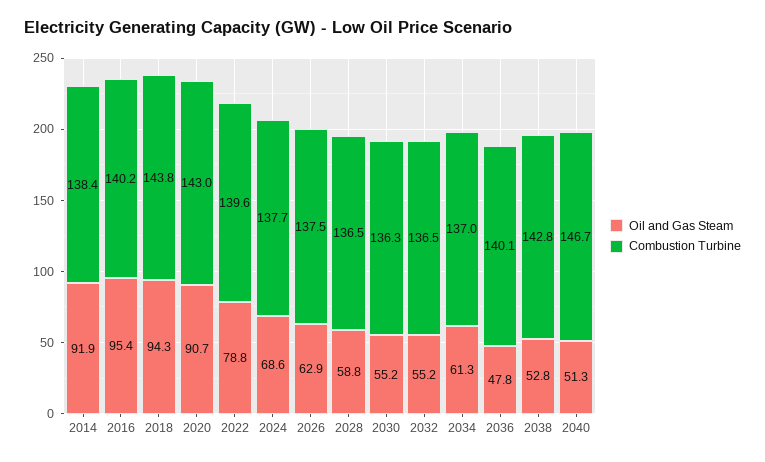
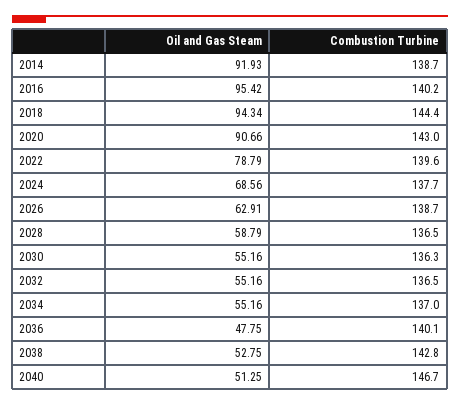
  {
    "Oil and Gas Steam": {
      "2014": 91.93,
      "2016": 95.42,
      "2018": 94.34,
      "2020": 90.66,
      "2022": 78.79,
      "2024": 68.56,
      "2026": 62.91,
      "2028": 58.79,
      "2030": 55.16,
      "2032": 55.16,
-     "2034": 61.3,
+     "2034": 55.16,
      "2036": 47.75,
      "2038": 52.75,
      "2040": 51.25
    },
    "Combustion Turbine": {
-     "2014": 138.4,
+     "2014": 138.7,
      "2016": 140.2,
-     "2018": 143.8,
+     "2018": 144.4,
      "2020": 143,
      "2022": 139.6,
      "2024": 137.7,
-     "2026": 137.5,
+     "2026": 138.7,
      "2028": 136.5,
      "2030": 136.3,
      "2032": 136.5,
      "2034": 137,
      "2036": 140.1,
      "2038": 142.8,
      "2040": 146.7
    }
  }

